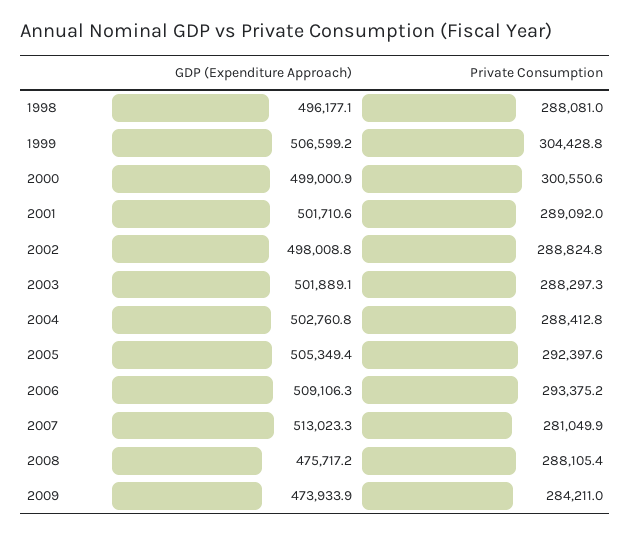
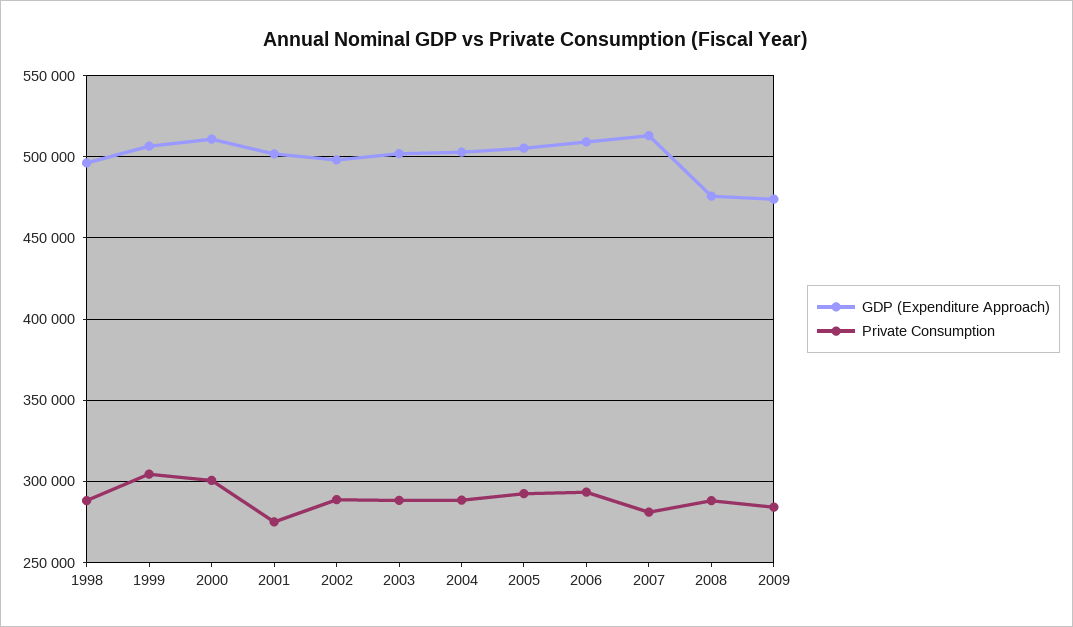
  {
    "GDP (Expenditure Approach)": {
      "1998": 496177.1,
      "1999": 506599.2,
-     "2000": 499000.9,
+     "2000": 510000,
      "2001": 501710.6,
      "2002": 498008.8,
      "2003": 501889.1,
      "2004": 502760.8,
      "2005": 505349.4,
      "2006": 509106.3,
      "2007": 513023.3,
      "2008": 475717.2,
      "2009": 473933.9
    },
    "Private Consumption": {
      "1998": 288081,
      "1999": 304428.8,
      "2000": 300550.6,
-     "2001": 289092,
+     "2001": 275000,
      "2002": 288824.8,
      "2003": 288297.3,
      "2004": 288412.8,
      "2005": 292397.6,
      "2006": 293375.2,
      "2007": 281049.9,
      "2008": 288105.4,
      "2009": 284211
    }
  }

